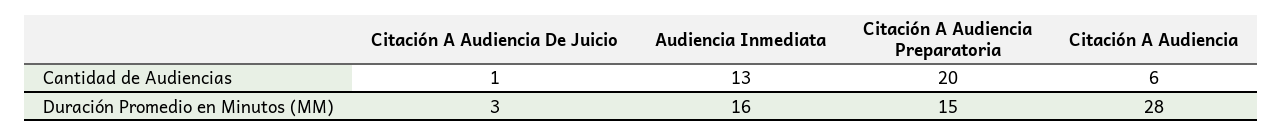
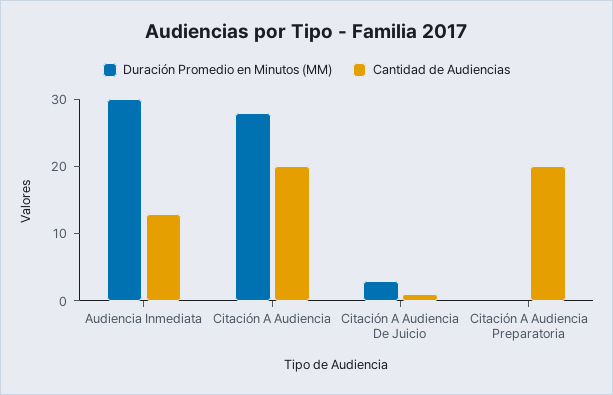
  {
    "Cantidad de Audiencias": {
      "Citación A Audiencia De Juicio": 1,
      "Audiencia Inmediata": 13,
      "Citación A Audiencia Preparatoria": 20,
-     "Citación A Audiencia": 6
+     "Citación A Audiencia": 20
    },
    "Duración Promedio en Minutos (MM)": {
      "Citación A Audiencia De Juicio": 3,
-     "Audiencia Inmediata": 16,
+     "Audiencia Inmediata": 30,
-     "Citación A Audiencia Preparatoria": 15,
+     "Citación A Audiencia Preparatoria": 0,
      "Citación A Audiencia": 28
    }
  }

